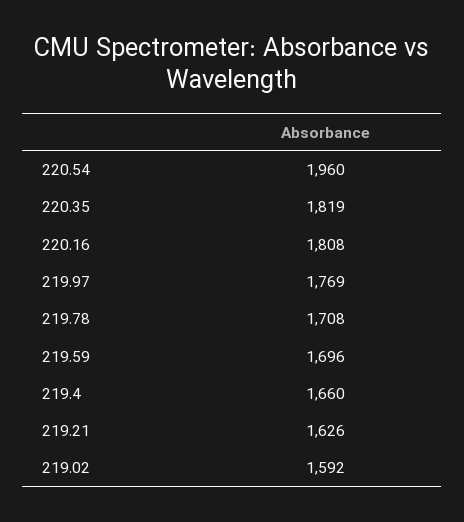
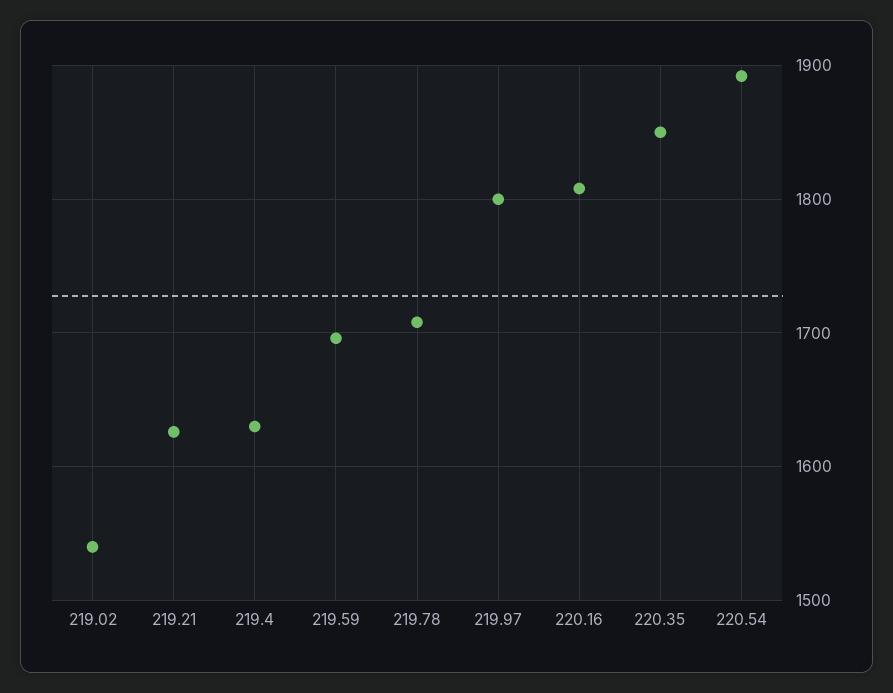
  {
-   "220.54": 1960,
+   "220.54": 1890,
-   "220.35": 1819,
+   "220.35": 1850,
    "220.16": 1808,
-   "219.97": 1769,
+   "219.97": 1800,
    "219.78": 1708,
    "219.59": 1696,
-   "219.4": 1660,
+   "219.4": 1630,
    "219.21": 1626,
-   "219.02": 1592
+   "219.02": 1540
  }

